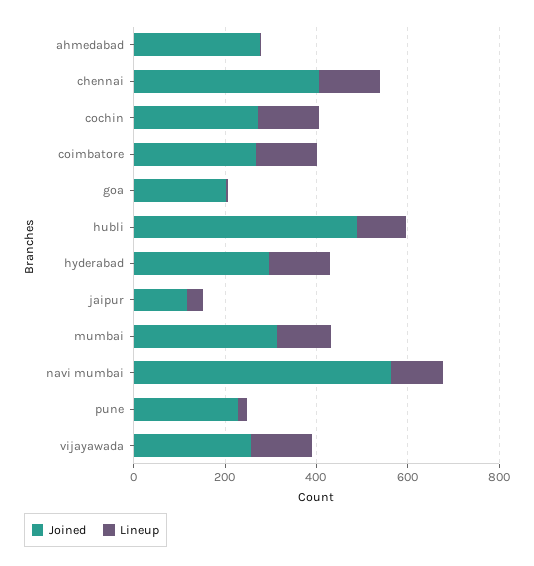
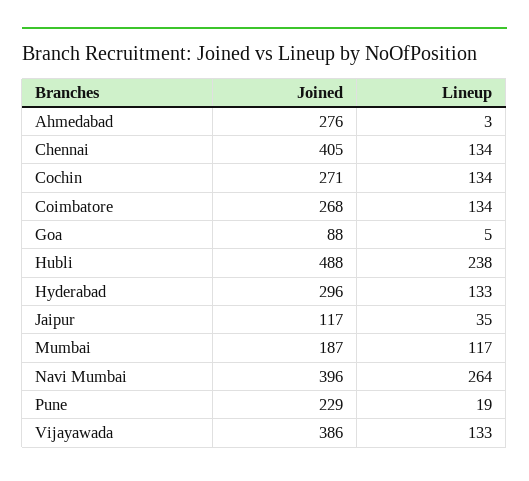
  {
    "Joined": {
      "ahmedabad": 276,
      "chennai": 405,
      "cochin": 271,
      "coimbatore": 268,
-     "goa": 200,
+     "goa": 88,
      "hubli": 488,
      "hyderabad": 296,
      "jaipur": 117,
-     "mumbai": 300,
+     "mumbai": 187,
-     "navi mumbai": 550,
+     "navi mumbai": 396,
      "pune": 229,
-     "vijayawada": 250
+     "vijayawada": 386
    },
    "Lineup": {
      "ahmedabad": 3,
      "chennai": 134,
      "cochin": 134,
      "coimbatore": 134,
      "goa": 5,
-     "hubli": 100,
+     "hubli": 238,
      "hyderabad": 133,
      "jaipur": 35,
      "mumbai": 117,
-     "navi mumbai": 100,
+     "navi mumbai": 264,
      "pune": 19,
      "vijayawada": 133
    }
  }

